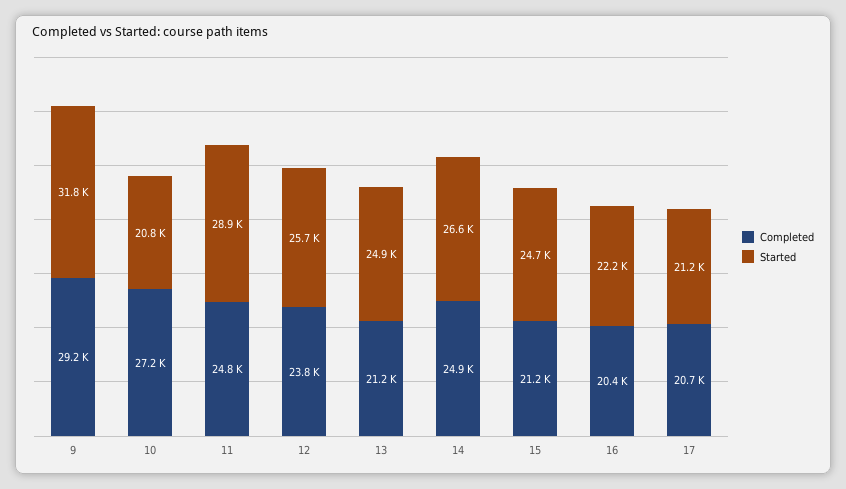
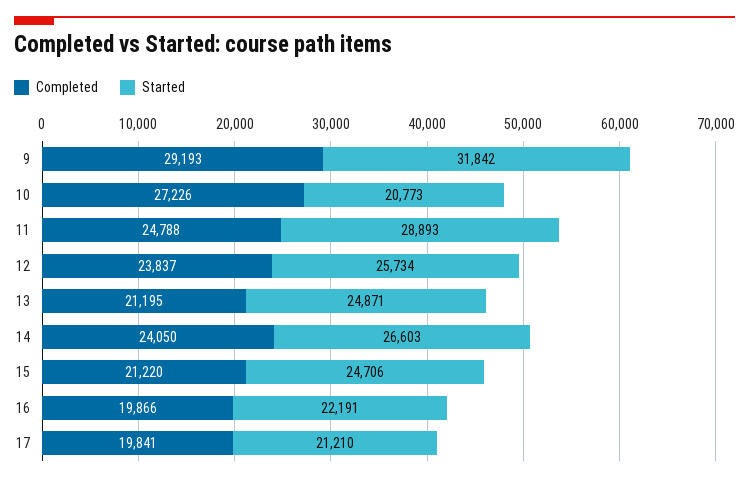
  {
    "Completed": {
      "9": 29193,
      "10": 27226,
      "11": 24788,
      "12": 23837,
      "13": 21195,
-     "14": 24900,
+     "14": 24050,
      "15": 21220,
-     "16": 20400,
+     "16": 19866,
-     "17": 20700
+     "17": 19841
    },
    "Started": {
      "9": 31842,
      "10": 20773,
      "11": 28893,
      "12": 25734,
      "13": 24871,
      "14": 26603,
      "15": 24706,
      "16": 22191,
      "17": 21210
    }
  }

